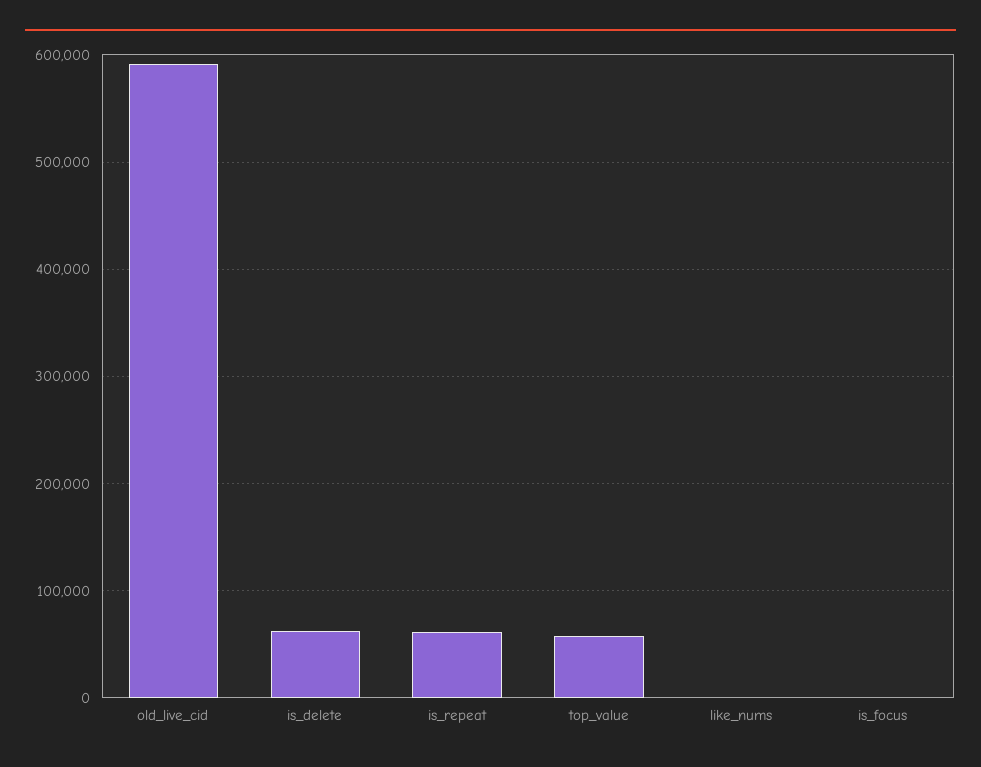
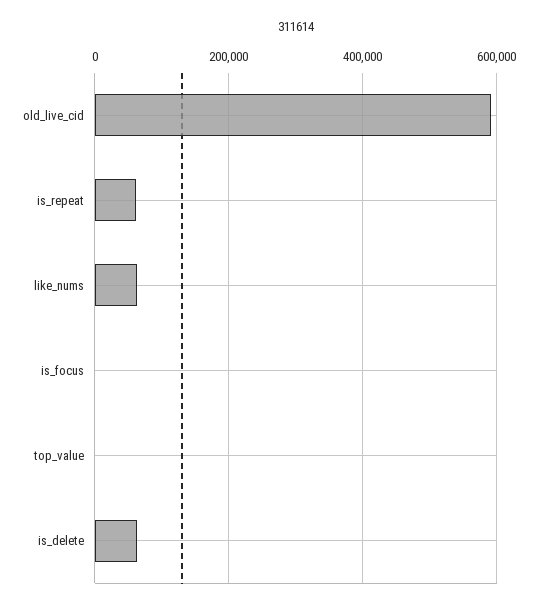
  {
    "old_live_cid": 590000,
    "is_delete": 60000,
    "is_repeat": 60000,
-   "top_value": 60000,
+   "top_value": 0,
-   "like_nums": 0,
+   "like_nums": 60000,
    "is_focus": 0
  }

